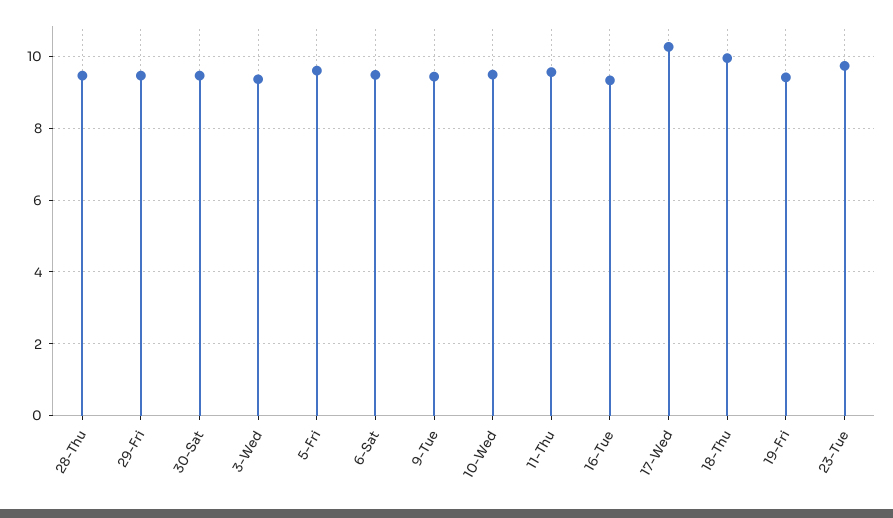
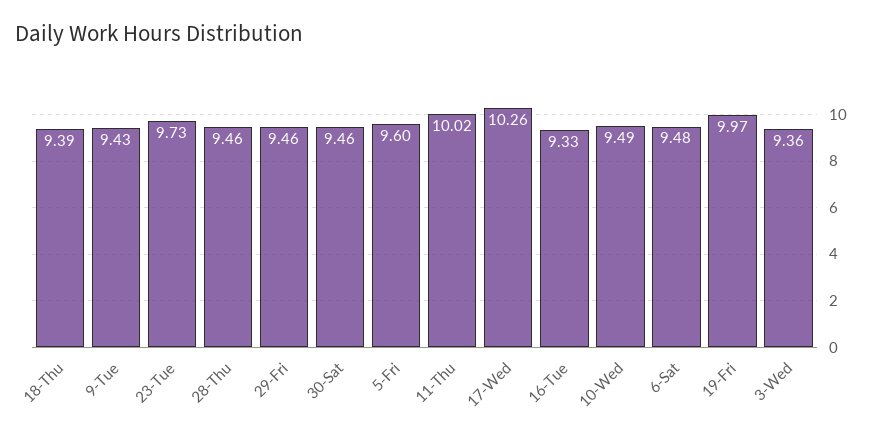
  {
    "28-Thu": 9.46,
    "29-Fri": 9.46,
    "30-Sat": 9.46,
    "3-Wed": 9.36,
    "5-Fri": 9.6,
    "6-Sat": 9.48,
    "9-Tue": 9.43,
    "10-Wed": 9.49,
-   "11-Thu": 9.6,
+   "11-Thu": 10.02,
    "16-Tue": 9.33,
    "17-Wed": 10.26,
-   "18-Thu": 10,
+   "18-Thu": 9.39,
-   "19-Fri": 9.4,
+   "19-Fri": 9.97,
    "23-Tue": 9.73
  }

